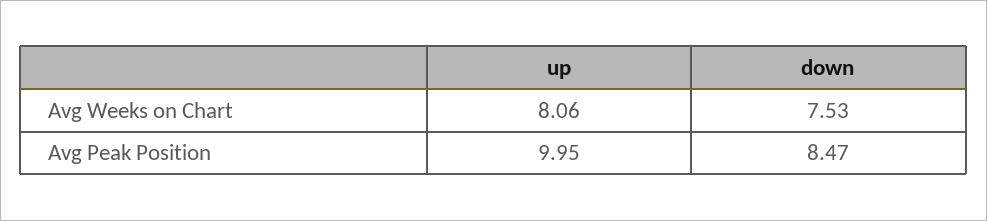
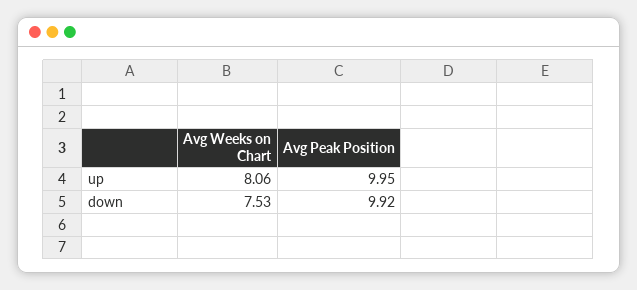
  {
    "up": {
      "Avg Weeks on Chart": 8.06,
      "Avg Peak Position": 9.95
    },
    "down": {
      "Avg Weeks on Chart": 7.53,
-     "Avg Peak Position": 8.47
+     "Avg Peak Position": 9.92
    }
  }

